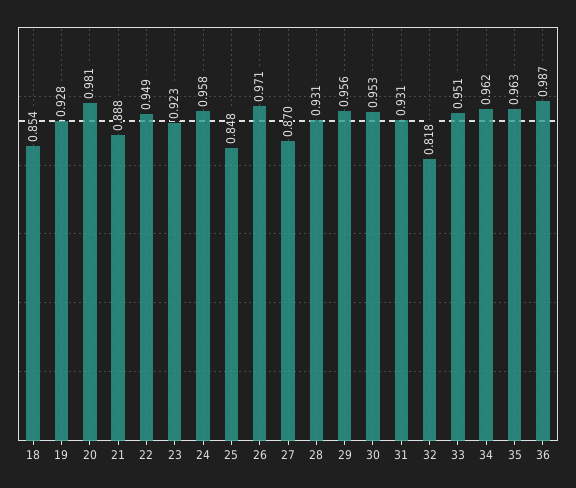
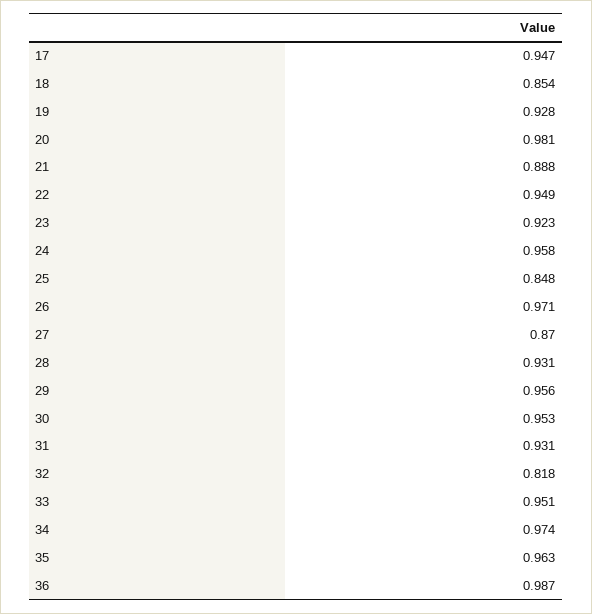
  {
    "18": 0.854,
    "19": 0.928,
    "20": 0.981,
    "21": 0.888,
    "22": 0.949,
    "23": 0.923,
    "24": 0.958,
    "25": 0.848,
    "26": 0.971,
    "27": 0.87,
    "28": 0.931,
    "29": 0.956,
    "30": 0.953,
    "31": 0.931,
    "32": 0.818,
    "33": 0.951,
-   "34": 0.962,
+   "34": 0.974,
    "35": 0.963,
-   "36": 0.987
+   "36": 0.987,
+   "17": 0.947
  }

